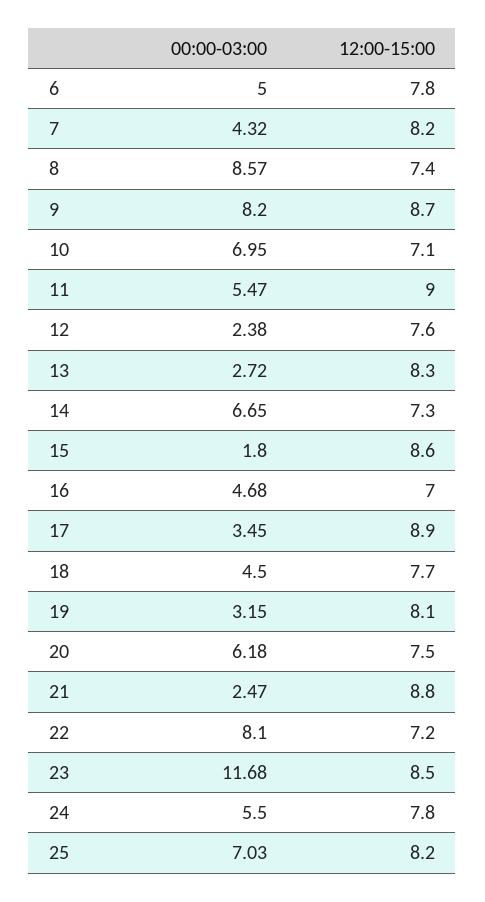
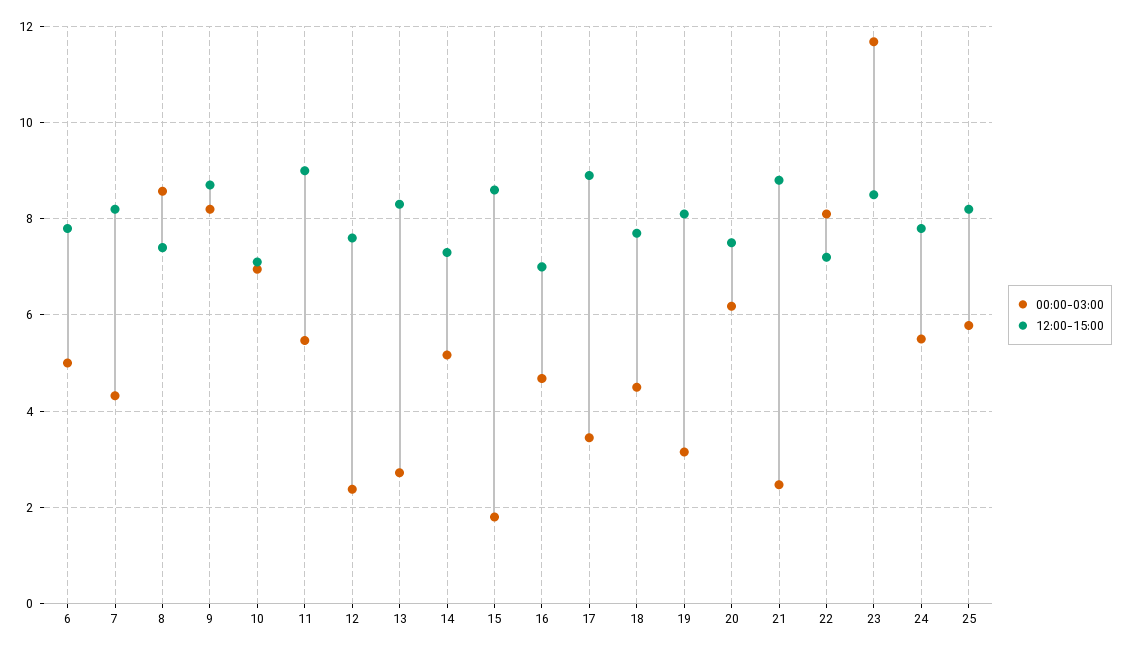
  {
    "00:00-03:00": {
      "6": 5,
      "7": 4.32,
      "8": 8.57,
      "9": 8.2,
      "10": 6.95,
      "11": 5.47,
      "12": 2.38,
      "13": 2.72,
-     "14": 6.65,
+     "14": 5.2,
      "15": 1.8,
      "16": 4.68,
      "17": 3.45,
      "18": 4.5,
      "19": 3.15,
      "20": 6.18,
      "21": 2.47,
      "22": 8.1,
      "23": 11.68,
      "24": 5.5,
-     "25": 7.03
+     "25": 5.8
    },
    "12:00-15:00": {
      "6": 7.8,
      "7": 8.2,
      "8": 7.4,
      "9": 8.7,
      "10": 7.1,
      "11": 9,
      "12": 7.6,
      "13": 8.3,
      "14": 7.3,
      "15": 8.6,
      "16": 7,
      "17": 8.9,
      "18": 7.7,
      "19": 8.1,
      "20": 7.5,
      "21": 8.8,
      "22": 7.2,
      "23": 8.5,
      "24": 7.8,
      "25": 8.2
    }
  }

